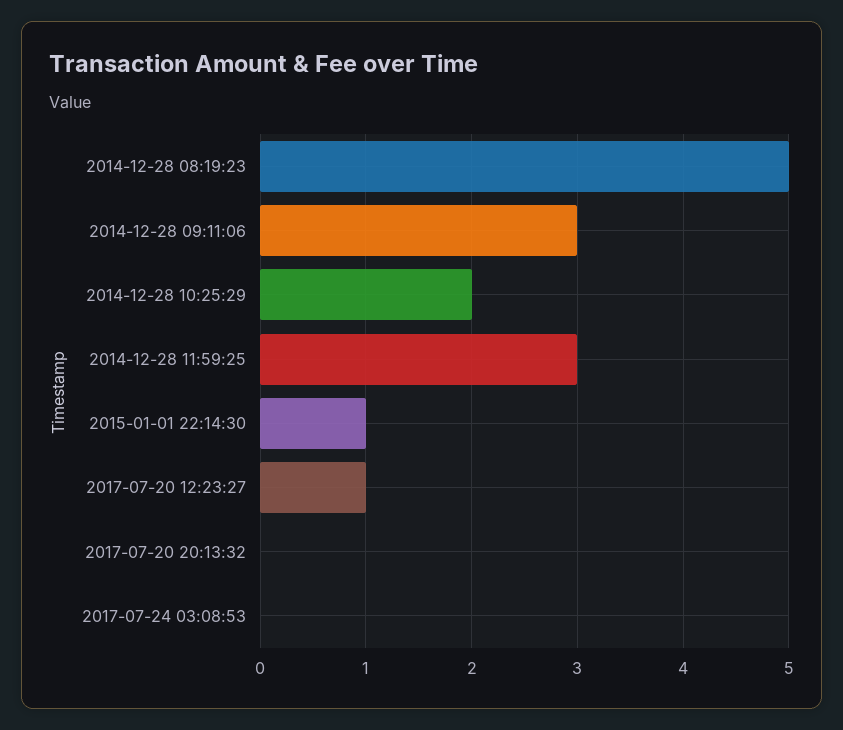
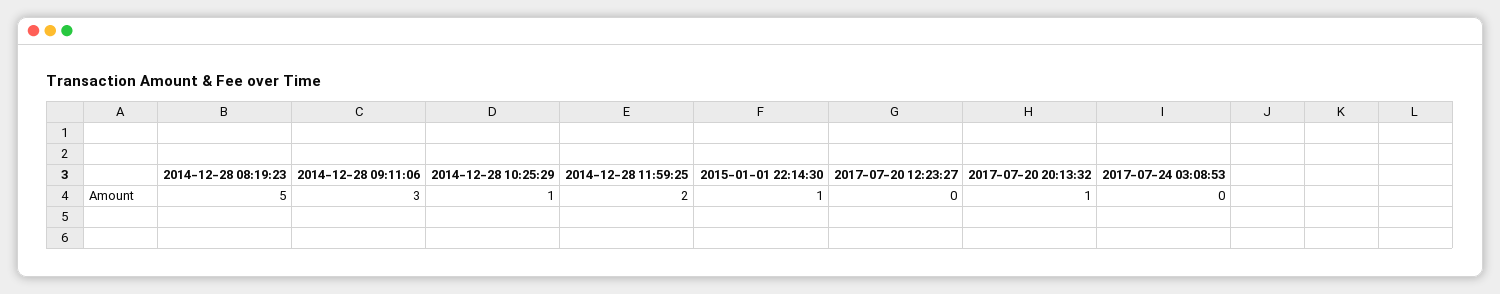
  {
    "2014-12-28 08:19:23": 5,
    "2014-12-28 09:11:06": 3,
-   "2014-12-28 10:25:29": 2,
+   "2014-12-28 10:25:29": 1,
-   "2014-12-28 11:59:25": 3,
+   "2014-12-28 11:59:25": 2,
    "2015-01-01 22:14:30": 1,
-   "2017-07-20 12:23:27": 1,
+   "2017-07-20 12:23:27": 0,
-   "2017-07-20 20:13:32": 0,
+   "2017-07-20 20:13:32": 1,
    "2017-07-24 03:08:53": 0
  }

